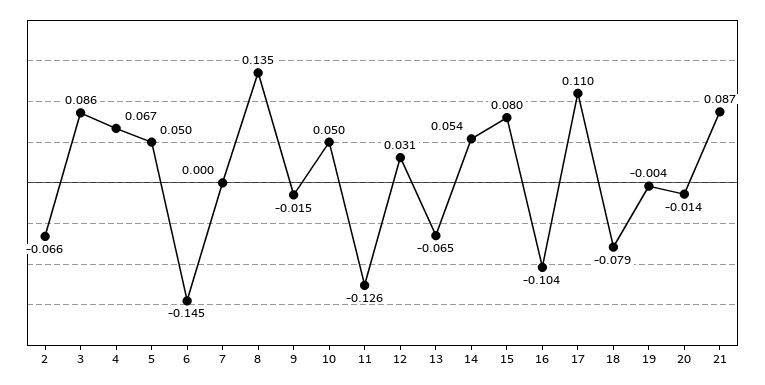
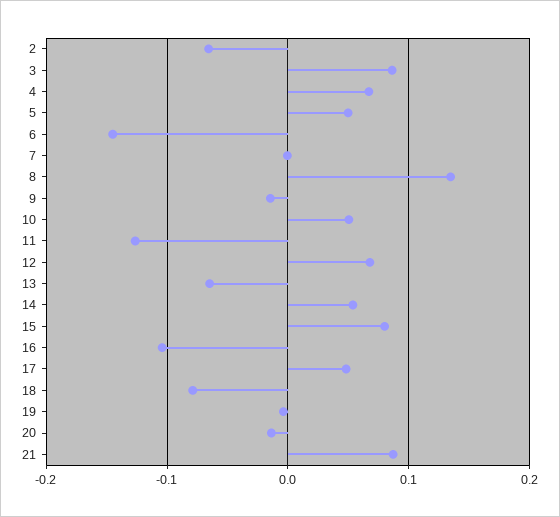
  {
    "2": -0.066,
    "3": 0.086,
    "4": 0.067,
    "5": 0.05,
    "6": -0.145,
    "7": 0,
    "8": 0.135,
    "9": -0.015,
    "10": 0.05,
    "11": -0.126,
-   "12": 0.031,
+   "12": 0.07,
    "13": -0.065,
    "14": 0.054,
    "15": 0.08,
    "16": -0.104,
-   "17": 0.11,
+   "17": 0.05,
    "18": -0.079,
    "19": -0.004,
    "20": -0.014,
    "21": 0.087
  }

